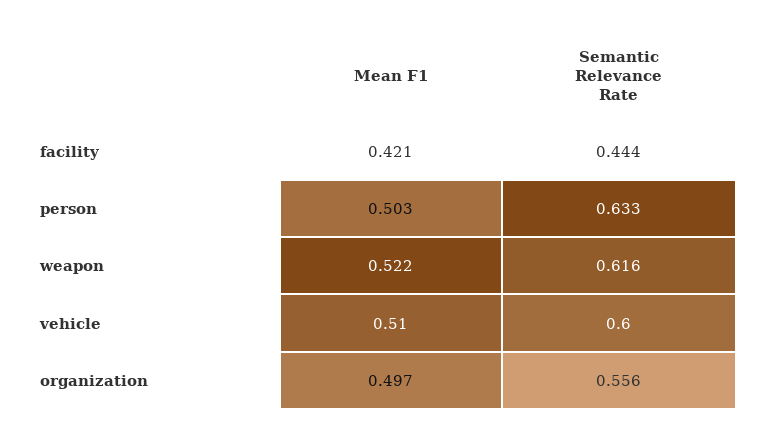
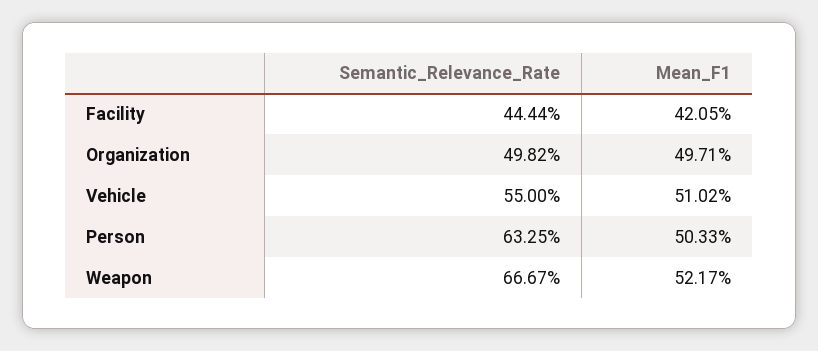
  {
    "Mean F1": {
      "facility": 0.4205,
      "person": 0.5033,
      "weapon": 0.5217,
      "vehicle": 0.5102,
      "organization": 0.4971
    },
    "Semantic Relevance Rate": {
      "facility": 0.4444,
      "person": 0.6325,
-     "weapon": 0.616,
+     "weapon": 0.6667,
-     "vehicle": 0.6,
+     "vehicle": 0.55,
-     "organization": 0.556
+     "organization": 0.4982
    }
  }

